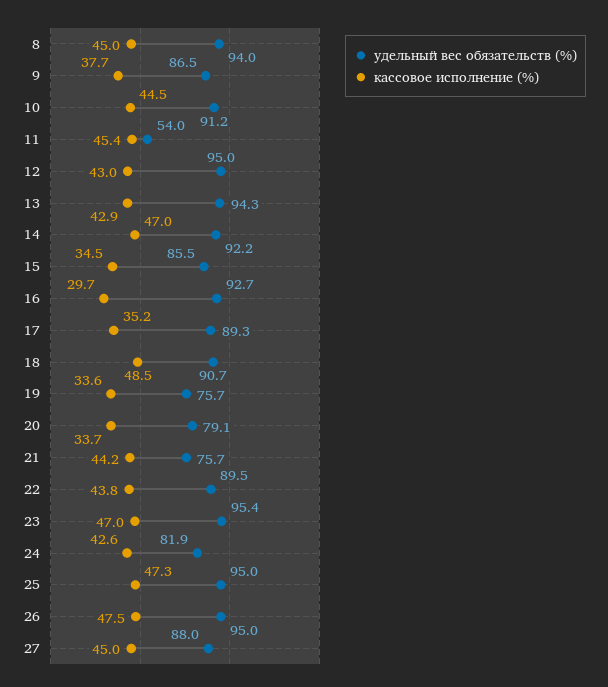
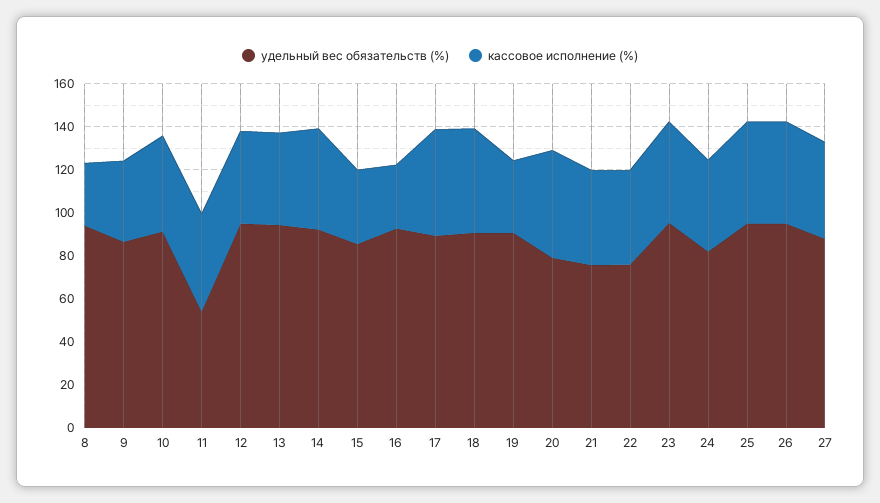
  {
    "удельный вес обязательств (%)": {
      "8": 94,
      "9": 86.5,
      "10": 91.2,
      "11": 54,
      "12": 95,
      "13": 94.3,
      "14": 92.2,
      "15": 85.5,
      "16": 92.7,
      "17": 89.3,
      "18": 90.7,
-     "19": 75.7,
+     "19": 90,
      "20": 79.1,
      "21": 75.7,
-     "22": 89.5,
+     "22": 75,
      "23": 95.4,
      "24": 81.9,
      "25": 95,
      "26": 95,
      "27": 88
    },
    "кассовое исполнение (%)": {
-     "8": 45,
+     "8": 30,
      "9": 37.7,
      "10": 44.5,
      "11": 45.4,
      "12": 43,
      "13": 42.9,
      "14": 47,
      "15": 34.5,
      "16": 29.7,
-     "17": 35.2,
+     "17": 50,
      "18": 48.5,
      "19": 33.6,
-     "20": 33.7,
+     "20": 50,
      "21": 44.2,
      "22": 43.8,
      "23": 47,
      "24": 42.6,
      "25": 47.3,
      "26": 47.5,
      "27": 45
    }
  }

